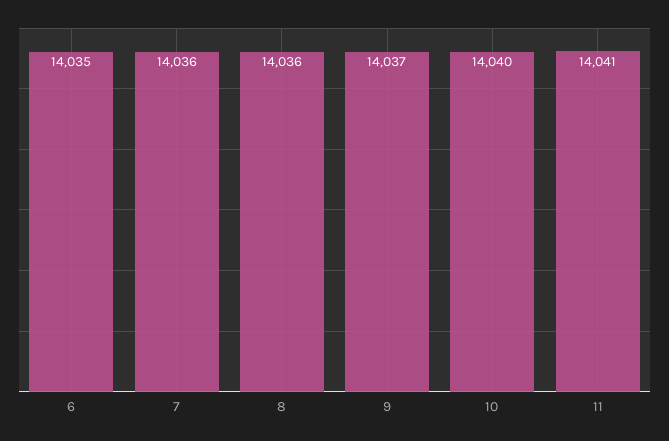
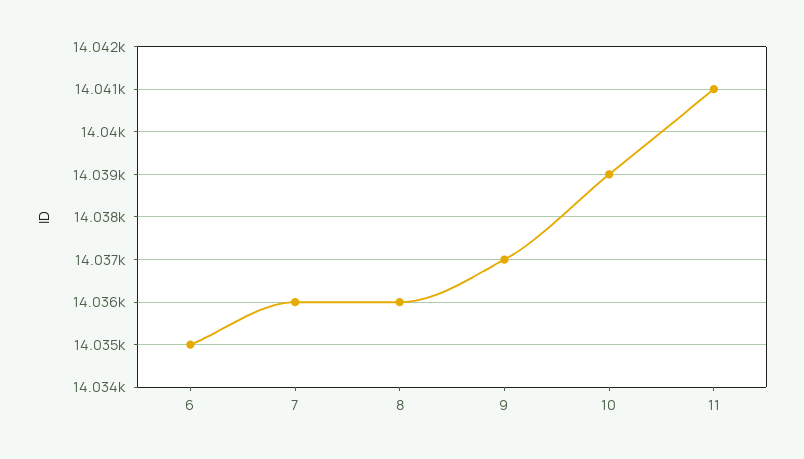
  {
    "6": 14035,
    "7": 14036,
    "8": 14036,
    "9": 14037,
-   "10": 14040,
+   "10": 14039,
    "11": 14041
  }

